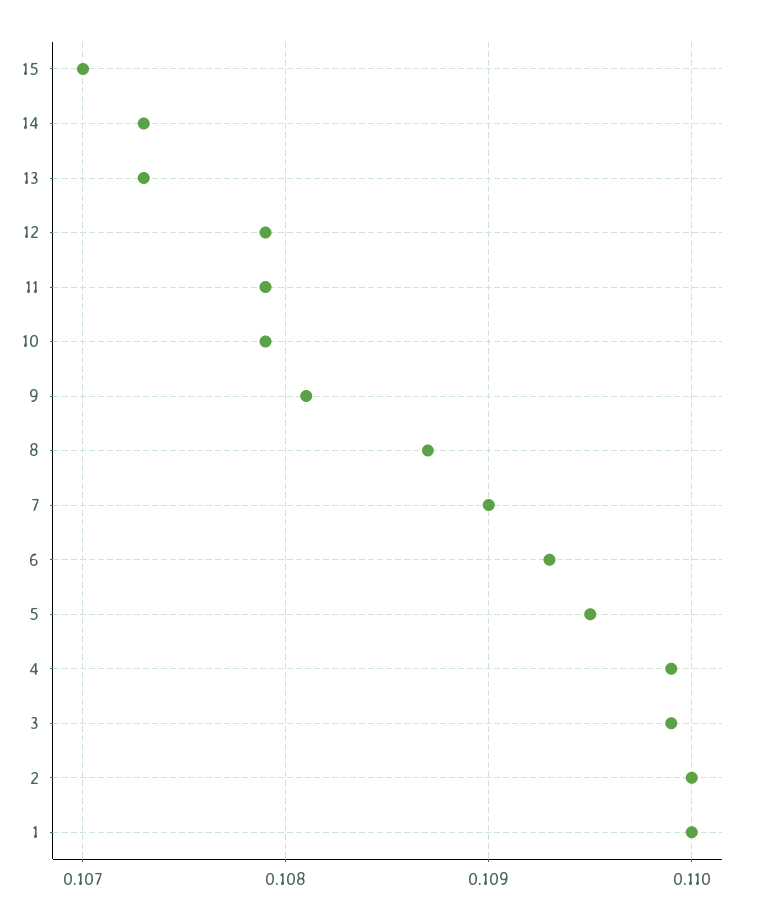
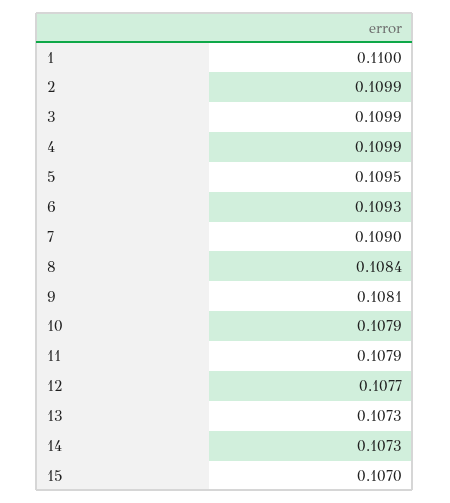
  {
    "15": 0.107,
    "14": 0.1073,
    "13": 0.1073,
-   "12": 0.1079,
+   "12": 0.1077,
    "11": 0.1079,
    "10": 0.1079,
    "9": 0.1081,
-   "8": 0.1087,
+   "8": 0.1084,
    "7": 0.109,
    "6": 0.1093,
    "5": 0.1095,
    "4": 0.1099,
    "3": 0.1099,
-   "2": 0.11,
+   "2": 0.1099,
    "1": 0.11
  }

